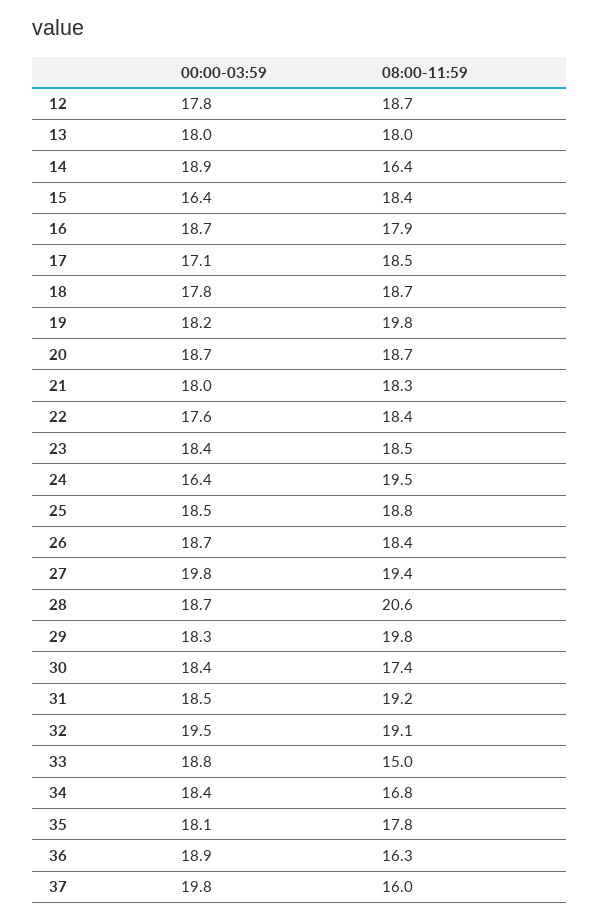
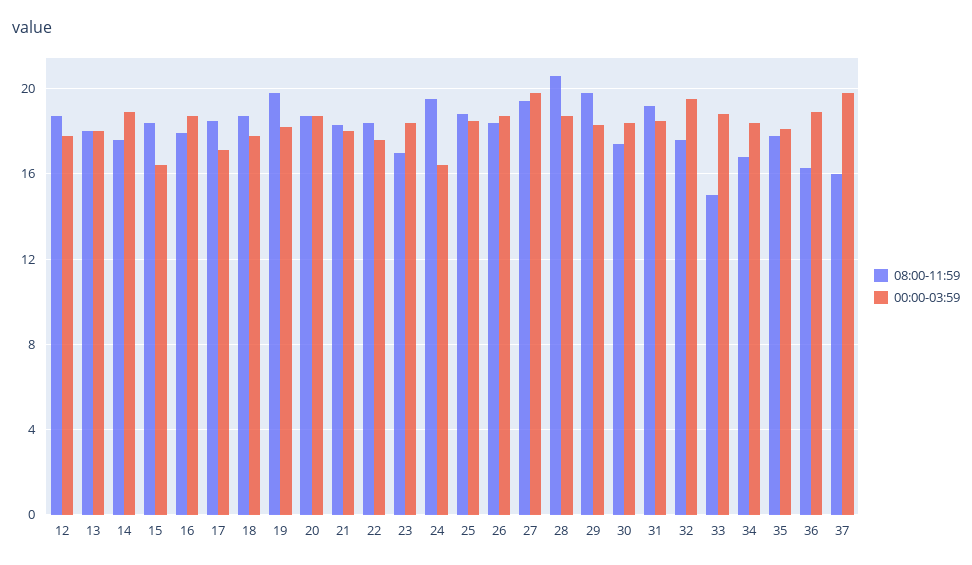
  {
    "00:00-03:59": {
      "12": 17.8,
      "13": 18,
      "14": 18.9,
      "15": 16.4,
      "16": 18.7,
      "17": 17.1,
      "18": 17.8,
      "19": 18.2,
      "20": 18.7,
      "21": 18,
      "22": 17.6,
      "23": 18.4,
      "24": 16.4,
      "25": 18.5,
      "26": 18.7,
      "27": 19.8,
      "28": 18.7,
      "29": 18.3,
      "30": 18.4,
      "31": 18.5,
      "32": 19.5,
      "33": 18.8,
      "34": 18.4,
      "35": 18.1,
      "36": 18.9,
      "37": 19.8
    },
    "08:00-11:59": {
      "12": 18.7,
      "13": 18,
-     "14": 16.4,
+     "14": 17.5,
      "15": 18.4,
      "16": 17.9,
      "17": 18.5,
      "18": 18.7,
      "19": 19.8,
      "20": 18.7,
      "21": 18.3,
      "22": 18.4,
-     "23": 18.5,
+     "23": 17,
      "24": 19.5,
      "25": 18.8,
      "26": 18.4,
      "27": 19.4,
      "28": 20.6,
      "29": 19.8,
      "30": 17.4,
      "31": 19.2,
-     "32": 19.1,
+     "32": 17.5,
      "33": 15,
      "34": 16.8,
      "35": 17.8,
      "36": 16.3,
      "37": 16
    }
  }

